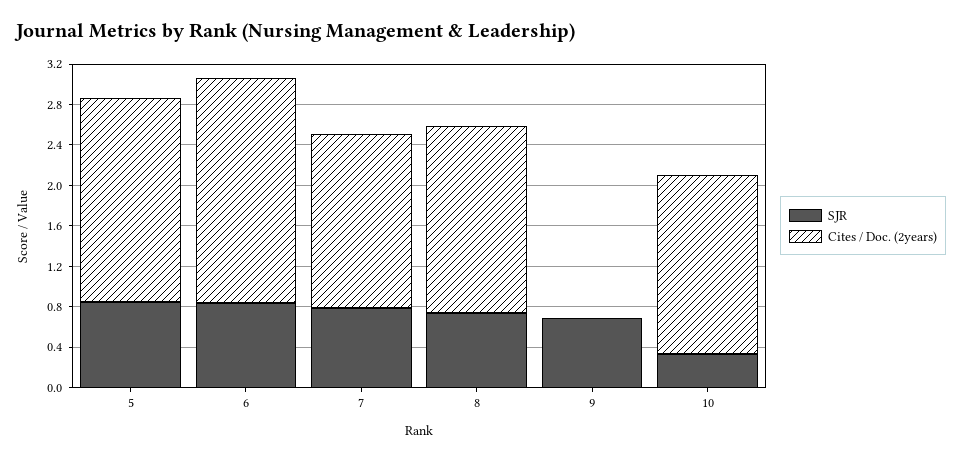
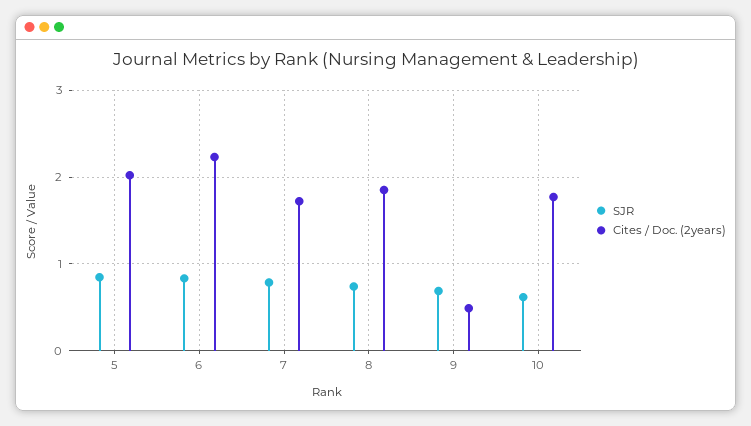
  {
    "SJR": {
      "5": 0.8,
      "6": 0.8,
      "7": 0.8,
      "8": 0.7,
      "9": 0.7,
-     "10": 0.3
+     "10": 0.6
    },
    "Cites / Doc. (2years)": {
      "5": 2,
      "6": 2.2,
      "7": 1.7,
      "8": 1.9,
-     "9": 0,
+     "9": 0.5,
      "10": 1.8
    }
  }

